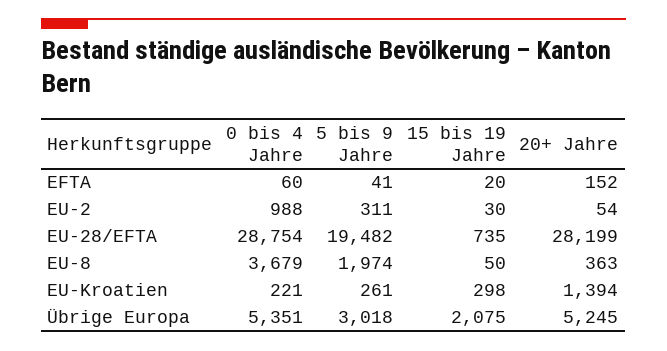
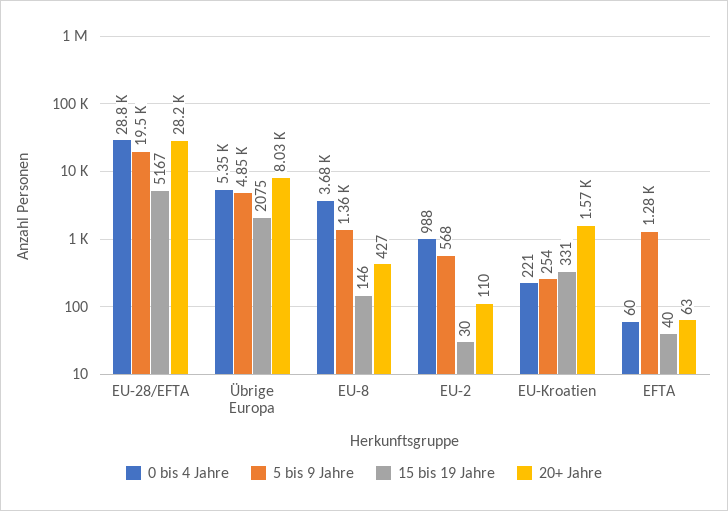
  {
    "0 bis 4 Jahre": {
      "EFTA": 60,
      "EU-2": 988,
      "EU-28/EFTA": 28754,
      "EU-8": 3679,
      "EU-Kroatien": 221,
      "Übrige Europa": 5351
    },
    "5 bis 9 Jahre": {
-     "EFTA": 41,
+     "EFTA": 1280,
-     "EU-2": 311,
+     "EU-2": 568,
      "EU-28/EFTA": 19482,
-     "EU-8": 1974,
+     "EU-8": 1360,
-     "EU-Kroatien": 261,
+     "EU-Kroatien": 254,
-     "Übrige Europa": 3018
+     "Übrige Europa": 4850
    },
    "15 bis 19 Jahre": {
-     "EFTA": 20,
+     "EFTA": 40,
      "EU-2": 30,
-     "EU-28/EFTA": 735,
+     "EU-28/EFTA": 5167,
-     "EU-8": 50,
+     "EU-8": 146,
-     "EU-Kroatien": 298,
+     "EU-Kroatien": 331,
      "Übrige Europa": 2075
    },
    "20+ Jahre": {
-     "EFTA": 152,
+     "EFTA": 63,
-     "EU-2": 54,
+     "EU-2": 110,
      "EU-28/EFTA": 28199,
-     "EU-8": 363,
+     "EU-8": 427,
-     "EU-Kroatien": 1394,
+     "EU-Kroatien": 1570,
-     "Übrige Europa": 5245
+     "Übrige Europa": 8030
    }
  }

